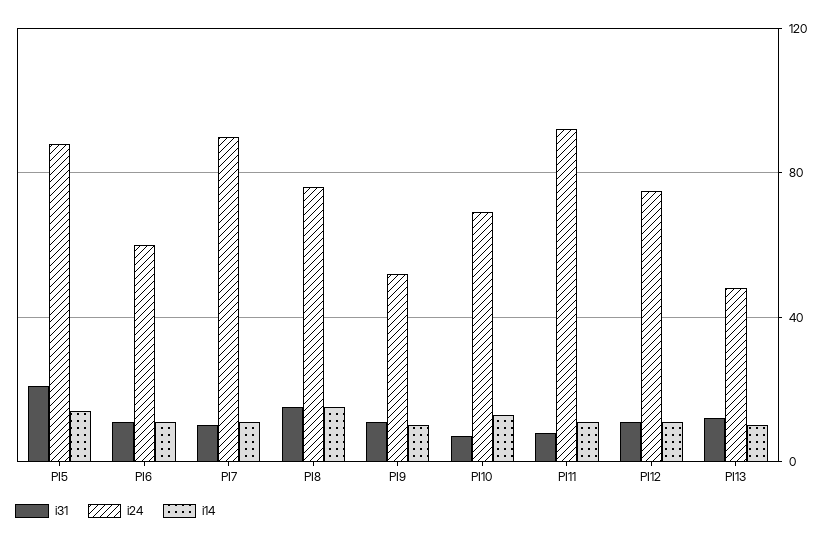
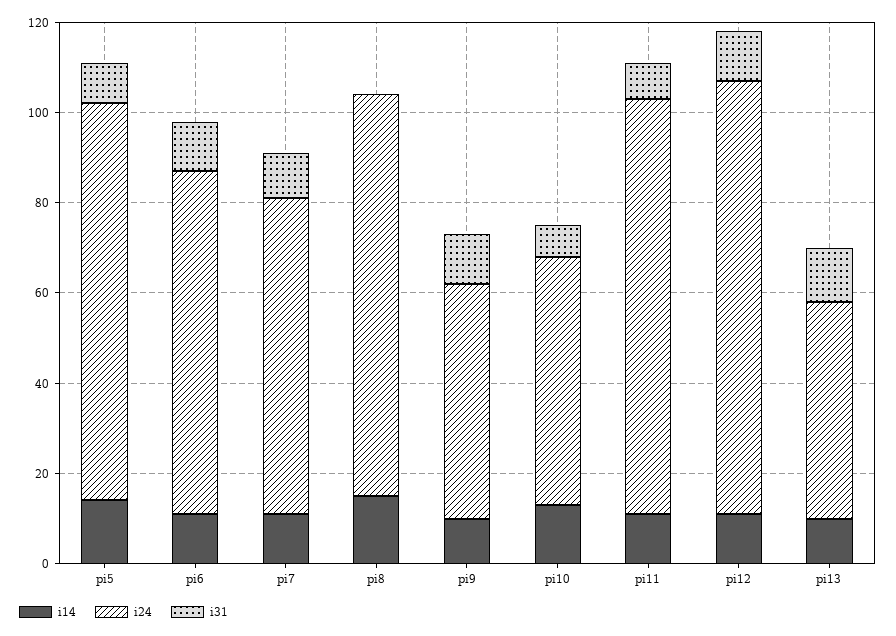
  {
    "i31": {
-     "PI5": 20,
+     "PI5": 10,
      "PI6": 10,
      "PI7": 10,
-     "PI8": 15,
+     "PI8": 0,
      "PI9": 10,
      "PI10": 5,
      "PI11": 10,
      "PI12": 10,
      "PI13": 10
    },
    "i24": {
      "PI5": 90,
-     "PI6": 60,
+     "PI6": 75,
-     "PI7": 90,
+     "PI7": 70,
-     "PI8": 75,
+     "PI8": 90,
      "PI9": 50,
-     "PI10": 70,
+     "PI10": 55,
      "PI11": 90,
-     "PI12": 75,
+     "PI12": 95,
      "PI13": 50
    },
    "i14": {
      "PI5": 15,
      "PI6": 10,
      "PI7": 10,
      "PI8": 15,
      "PI9": 10,
      "PI10": 15,
      "PI11": 10,
      "PI12": 10,
      "PI13": 10
    }
  }

